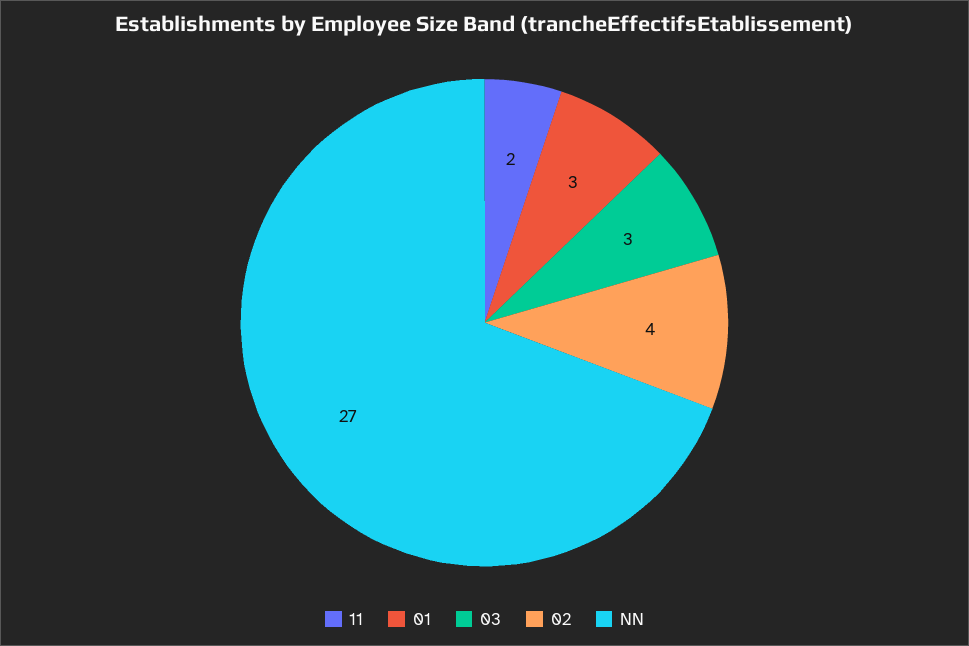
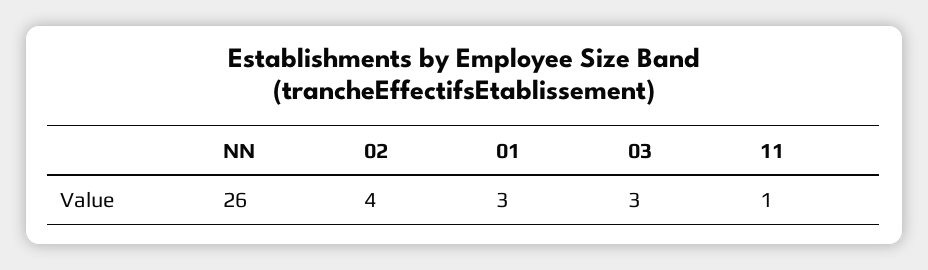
  {
-   "11": 2,
+   "11": 1,
    "01": 3,
    "03": 3,
    "02": 4,
-   "NN": 27
+   "NN": 26
  }

